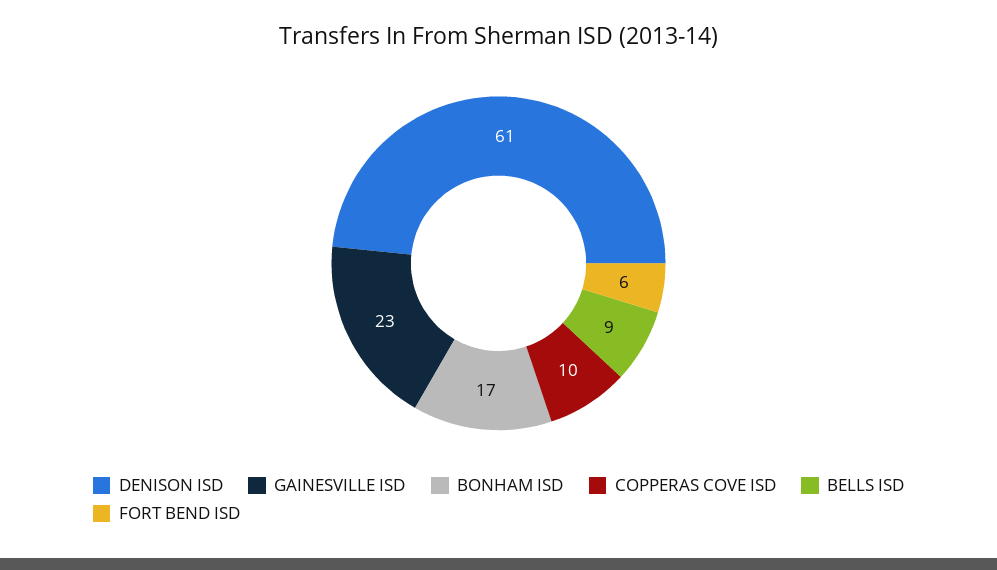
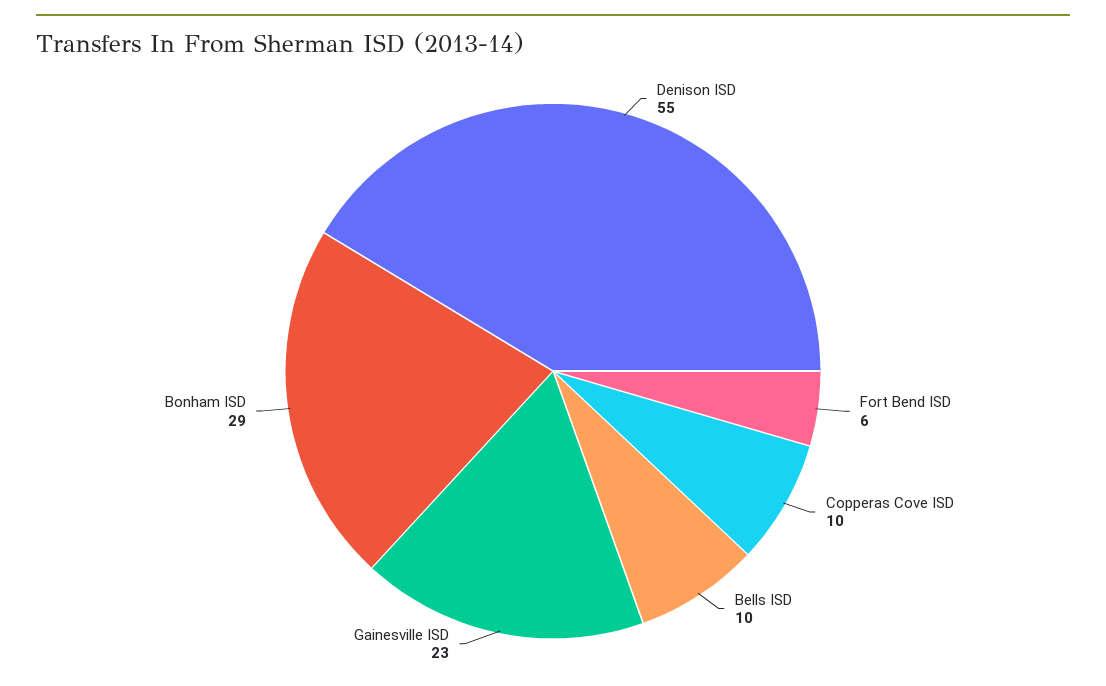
  {
-   "DENISON ISD": 61,
+   "DENISON ISD": 55,
    "GAINESVILLE ISD": 23,
-   "BONHAM ISD": 17,
+   "BONHAM ISD": 29,
    "COPPERAS COVE ISD": 10,
-   "BELLS ISD": 9,
+   "BELLS ISD": 10,
    "FORT BEND ISD": 6
  }

